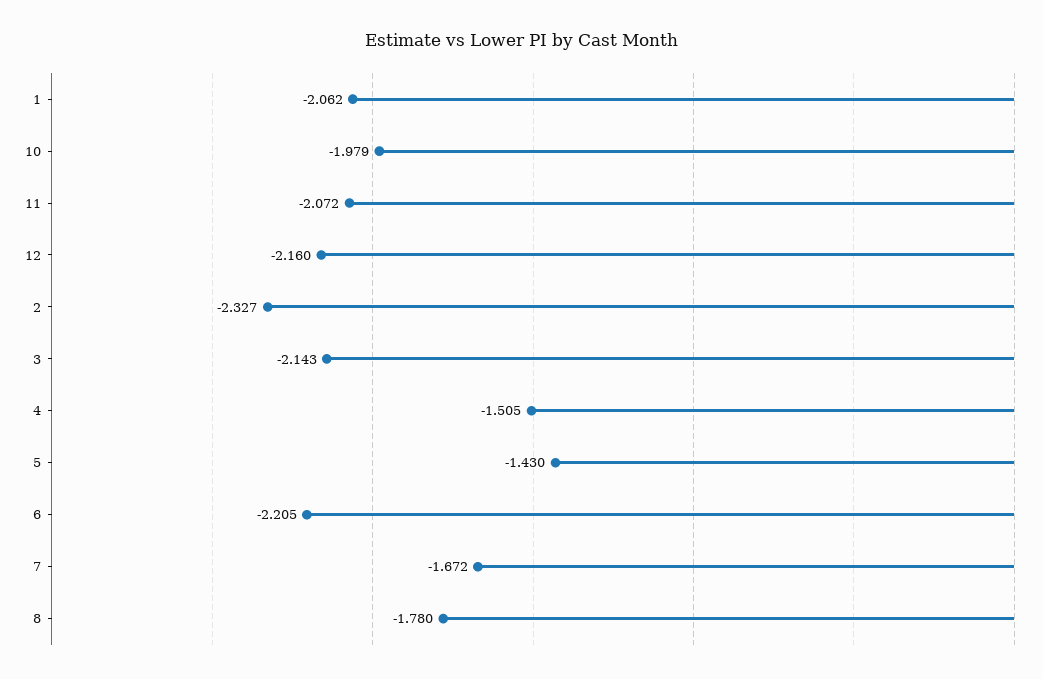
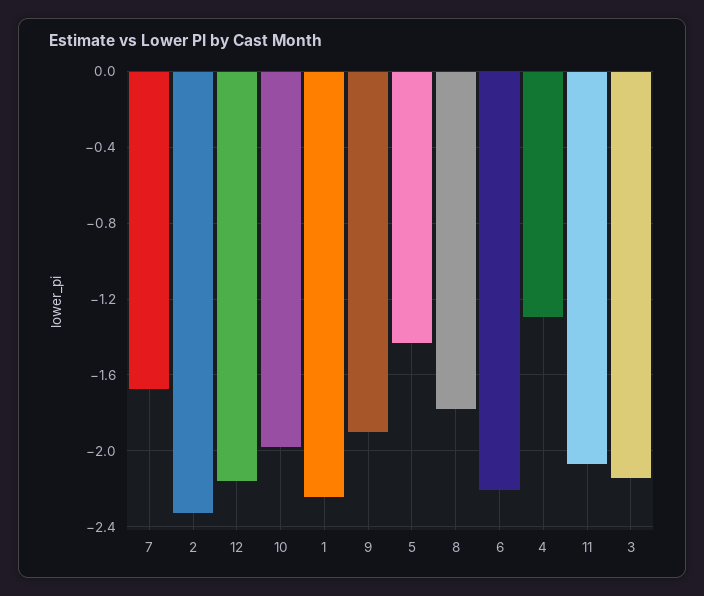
  {
-   "1": -2.062,
+   "1": -2.25,
    "10": -1.979,
    "11": -2.072,
    "12": -2.16,
    "2": -2.327,
    "3": -2.143,
-   "4": -1.505,
+   "4": -1.3,
    "5": -1.43,
    "6": -2.205,
    "7": -1.672,
-   "8": -1.78
+   "8": -1.78,
+   "9": -1.9
  }

